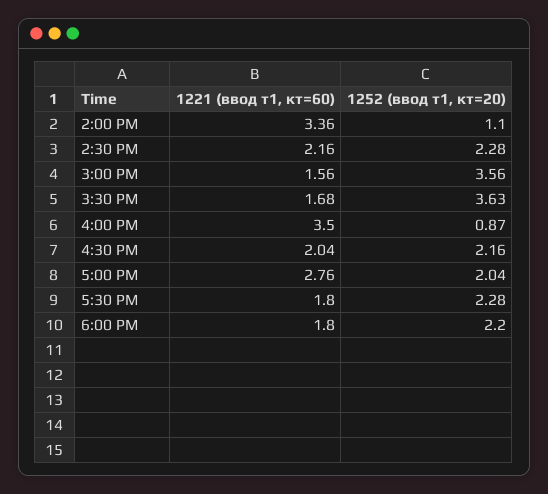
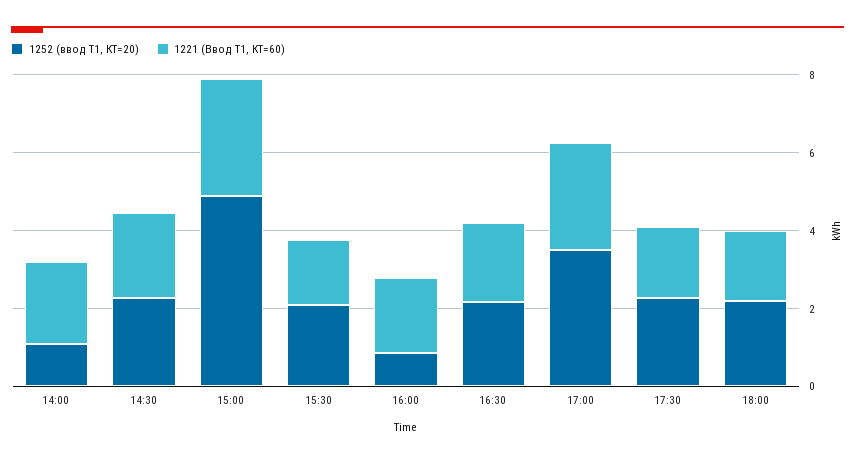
  {
    "1221 (ввод т1, кт=60)": {
-     "2:00 PM": 3.36,
+     "2:00 PM": 2,
      "2:30 PM": 2.16,
-     "3:00 PM": 1.56,
+     "3:00 PM": 3,
      "3:30 PM": 1.68,
-     "4:00 PM": 3.5,
+     "4:00 PM": 2,
      "4:30 PM": 2.04,
      "5:00 PM": 2.76,
      "5:30 PM": 1.8,
      "6:00 PM": 1.8
    },
    "1252 (ввод т1, кт=20)": {
      "2:00 PM": 1.1,
      "2:30 PM": 2.28,
-     "3:00 PM": 3.56,
+     "3:00 PM": 5,
-     "3:30 PM": 3.63,
+     "3:30 PM": 2,
      "4:00 PM": 0.87,
      "4:30 PM": 2.16,
-     "5:00 PM": 2.04,
+     "5:00 PM": 3.5,
      "5:30 PM": 2.28,
      "6:00 PM": 2.2
    }
  }

